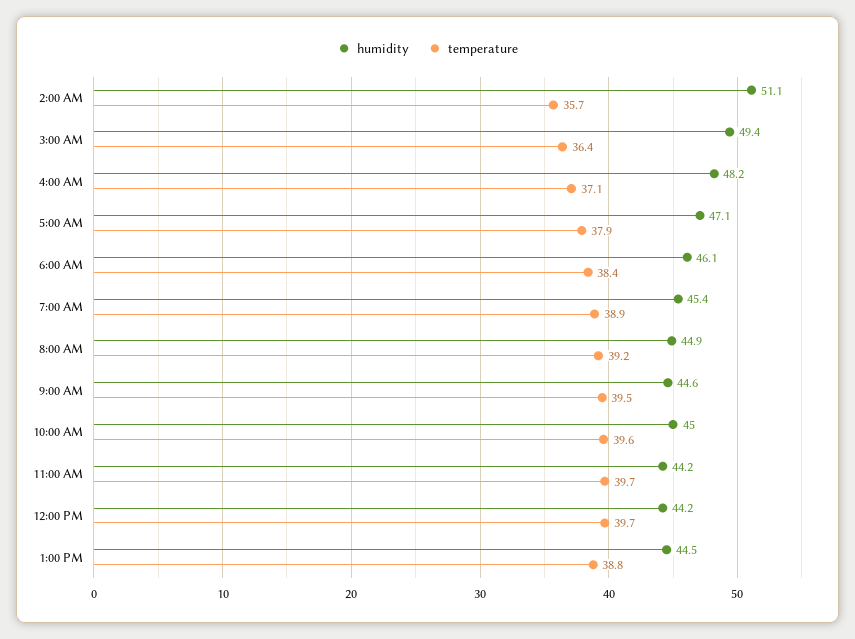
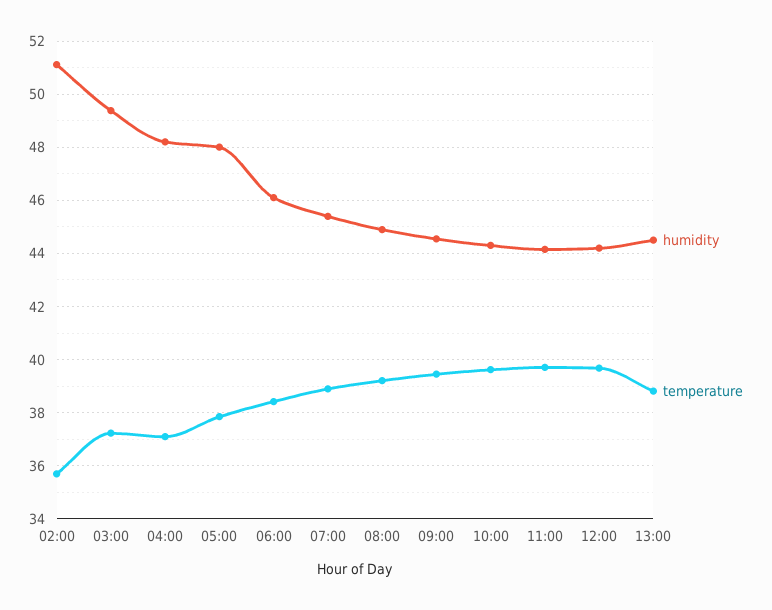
  {
    "humidity": {
      "2:00 AM": 51.1,
      "3:00 AM": 49.4,
      "4:00 AM": 48.2,
-     "5:00 AM": 47.1,
+     "5:00 AM": 48,
      "6:00 AM": 46.1,
      "7:00 AM": 45.4,
      "8:00 AM": 44.9,
      "9:00 AM": 44.6,
-     "10:00 AM": 45,
+     "10:00 AM": 44.25,
      "11:00 AM": 44.2,
      "12:00 PM": 44.2,
      "1:00 PM": 44.5
    },
    "temperature": {
      "2:00 AM": 35.7,
-     "3:00 AM": 36.4,
+     "3:00 AM": 37.25,
      "4:00 AM": 37.1,
      "5:00 AM": 37.9,
      "6:00 AM": 38.4,
      "7:00 AM": 38.9,
      "8:00 AM": 39.2,
      "9:00 AM": 39.5,
      "10:00 AM": 39.6,
      "11:00 AM": 39.7,
      "12:00 PM": 39.7,
      "1:00 PM": 38.8
    }
  }

